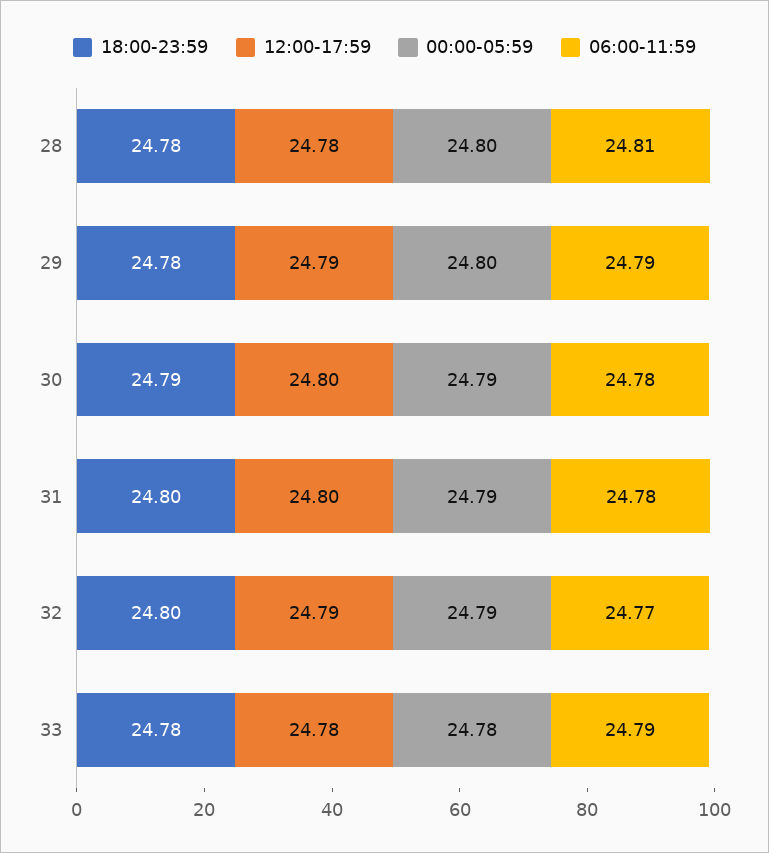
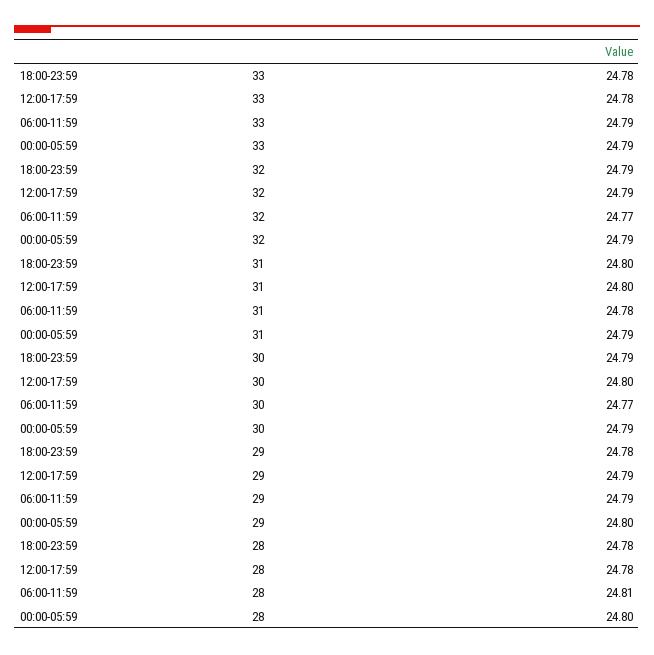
  {
    "18:00-23:59": {
      "28": 24.78,
      "29": 24.78,
      "30": 24.79,
      "31": 24.8,
-     "32": 24.8,
+     "32": 24.79,
      "33": 24.78
    },
    "12:00-17:59": {
      "28": 24.78,
      "29": 24.79,
      "30": 24.8,
      "31": 24.8,
      "32": 24.79,
      "33": 24.78
    },
    "00:00-05:59": {
      "28": 24.8,
      "29": 24.8,
      "30": 24.79,
      "31": 24.79,
      "32": 24.79,
-     "33": 24.78
+     "33": 24.79
    },
    "06:00-11:59": {
      "28": 24.81,
      "29": 24.79,
-     "30": 24.78,
+     "30": 24.77,
      "31": 24.78,
      "32": 24.77,
      "33": 24.79
    }
  }

